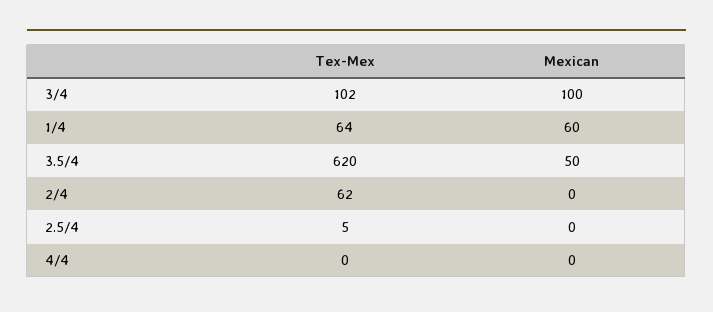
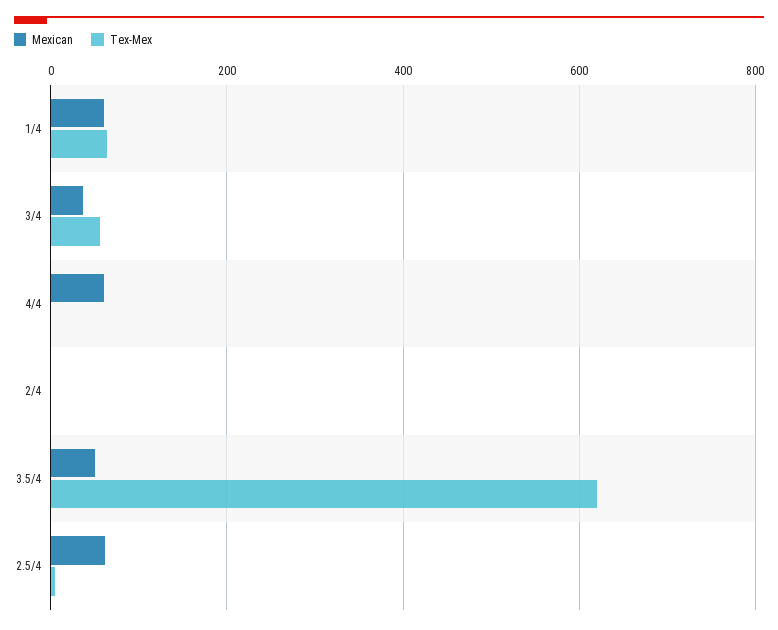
  {
    "Tex-Mex": {
-     "3/4": 102,
+     "3/4": 60,
      "1/4": 64,
      "3.5/4": 620,
-     "2/4": 62,
+     "2/4": 0,
      "2.5/4": 5,
      "4/4": 0
    },
    "Mexican": {
-     "3/4": 100,
+     "3/4": 40,
      "1/4": 60,
      "3.5/4": 50,
      "2/4": 0,
-     "2.5/4": 0,
+     "2.5/4": 60,
-     "4/4": 0
+     "4/4": 60
    }
  }

